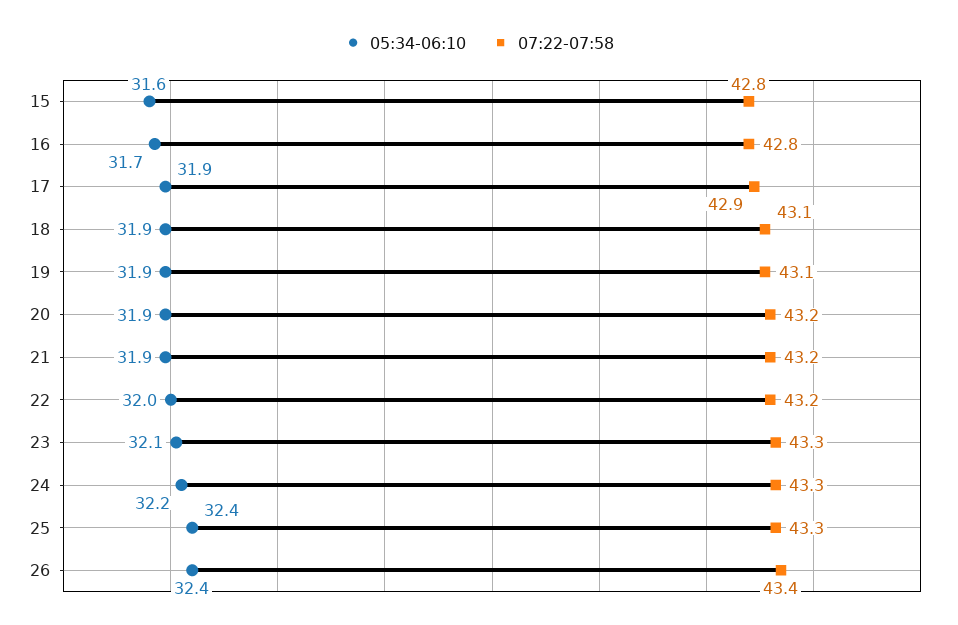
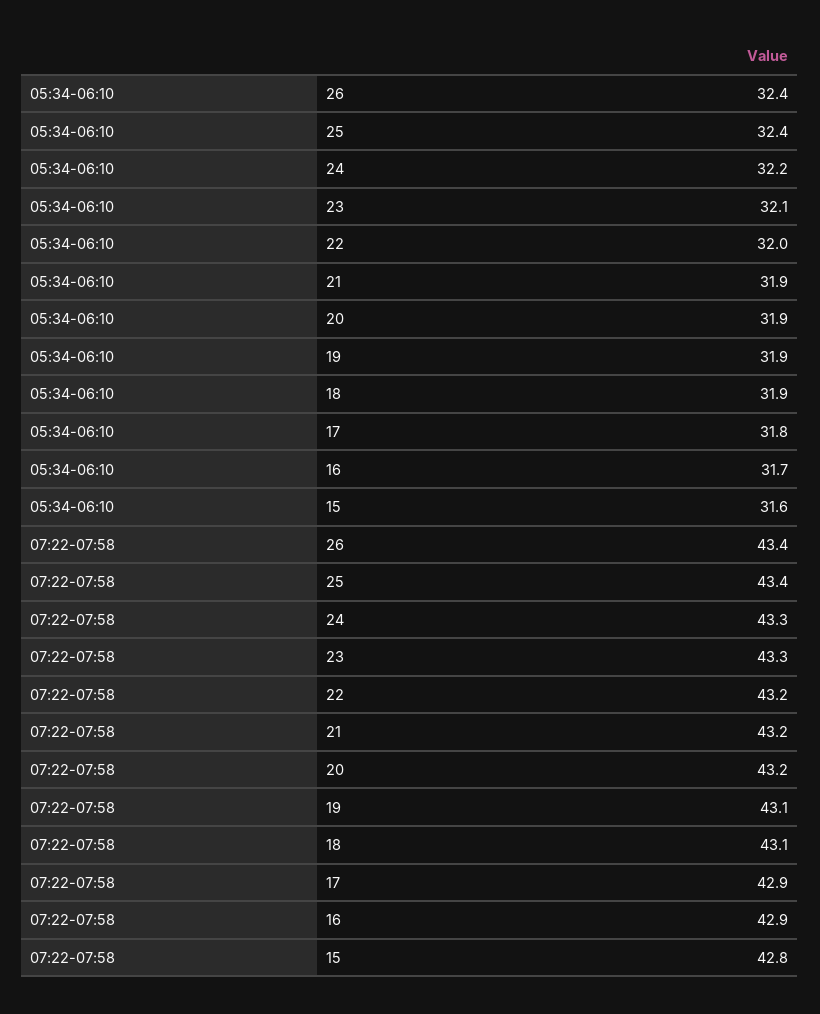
  {
    "05:34-06:10": {
      "15": 31.6,
      "16": 31.7,
-     "17": 31.9,
+     "17": 31.8,
      "18": 31.9,
      "19": 31.9,
      "20": 31.9,
      "21": 31.9,
      "22": 32,
      "23": 32.1,
      "24": 32.2,
      "25": 32.4,
      "26": 32.4
    },
    "07:22-07:58": {
      "15": 42.8,
-     "16": 42.8,
+     "16": 42.9,
      "17": 42.9,
      "18": 43.1,
      "19": 43.1,
      "20": 43.2,
      "21": 43.2,
      "22": 43.2,
      "23": 43.3,
      "24": 43.3,
-     "25": 43.3,
+     "25": 43.4,
      "26": 43.4
    }
  }

